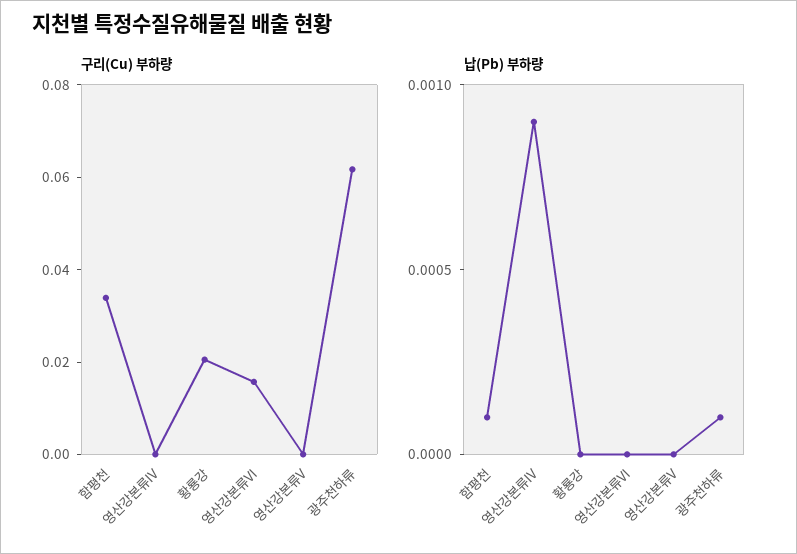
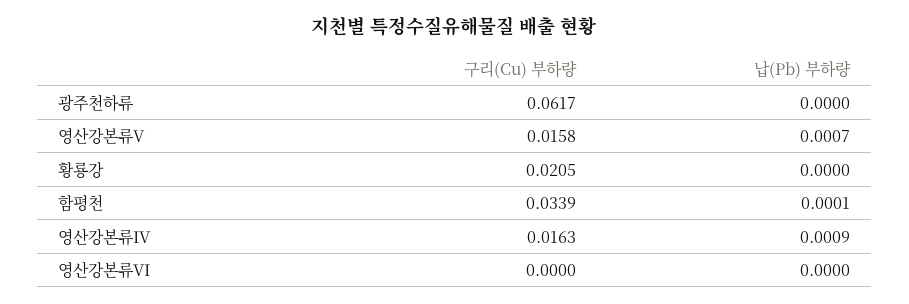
  {
    "구리(Cu) 부하량": {
      "함평천": 0.0339,
-     "영산강본류IV": 0,
+     "영산강본류IV": 0.0163,
      "황룡강": 0.0205,
-     "영산강본류VI": 0.015,
+     "영산강본류VI": 0,
-     "영산강본류V": 0,
+     "영산강본류V": 0.0158,
      "광주천하류": 0.0617
    },
    "납(Pb) 부하량": {
      "함평천": 0.0001,
      "영산강본류IV": 0.0009,
      "황룡강": 0,
      "영산강본류VI": 0,
-     "영산강본류V": 0,
+     "영산강본류V": 0.0007,
-     "광주천하류": 0.0001
+     "광주천하류": 0
    }
  }

